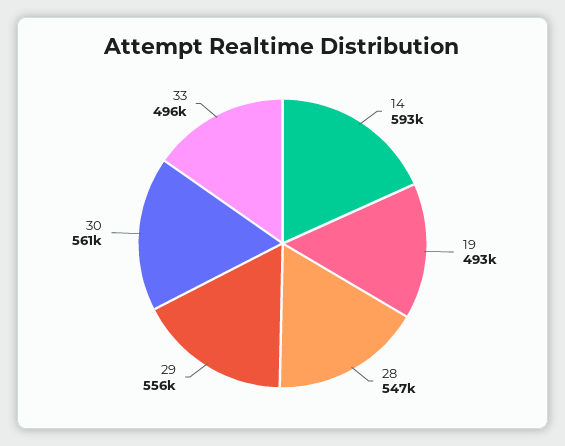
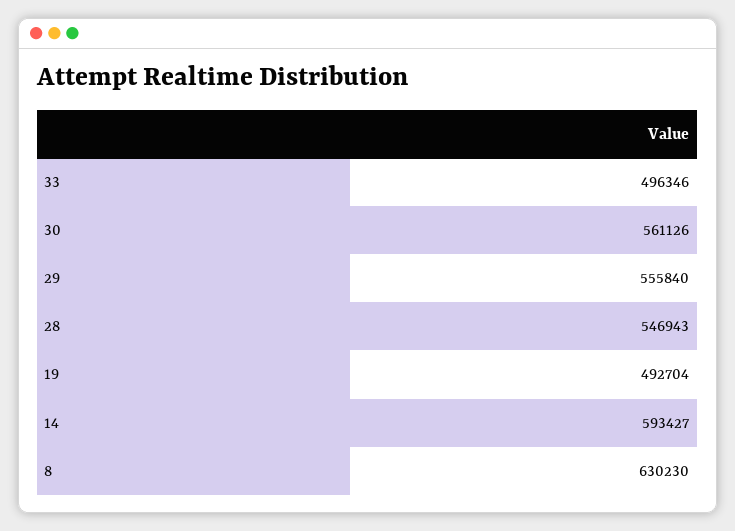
  {
    "14": 593427,
    "19": 492704,
    "28": 546943,
    "29": 555840,
    "30": 561126,
-   "33": 496346
+   "33": 496346,
+   "8": 630230
  }

